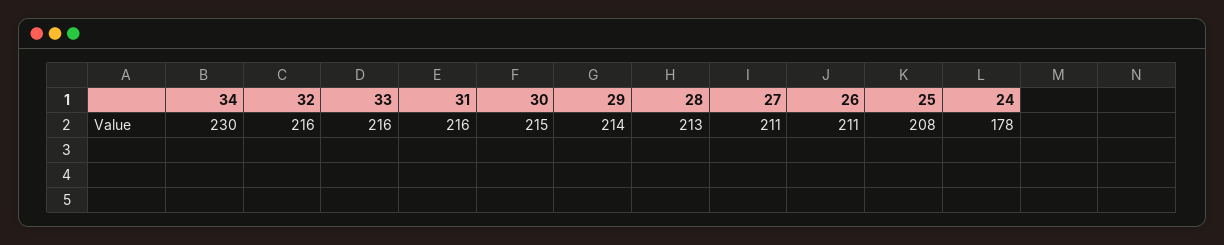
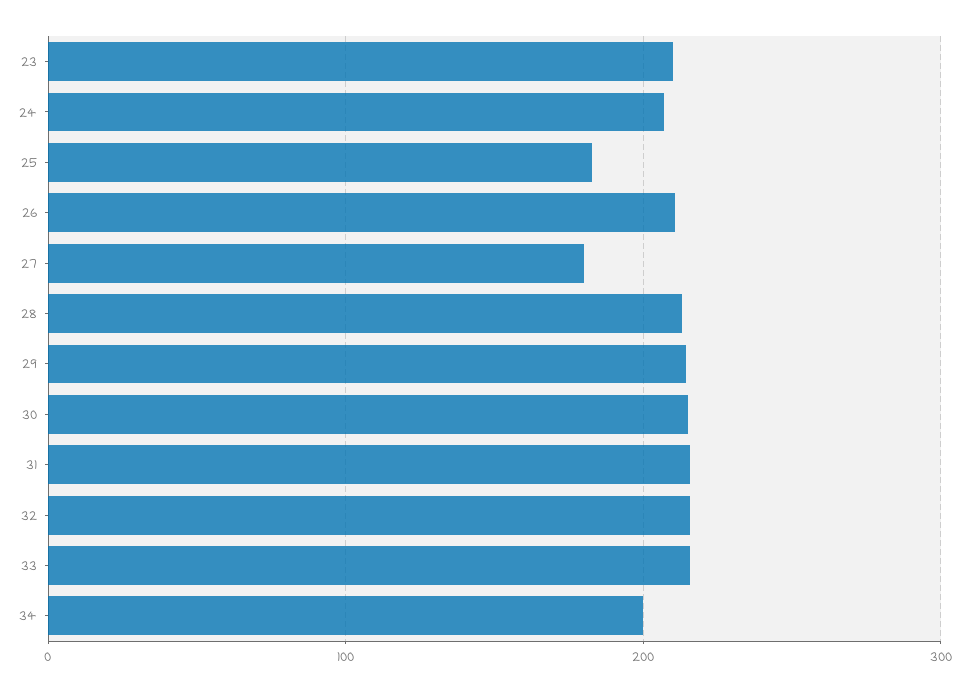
  {
-   "34": 230,
+   "34": 200,
    "32": 216,
    "33": 216,
    "31": 216,
    "30": 215,
    "29": 214,
    "28": 213,
-   "27": 211,
+   "27": 180,
    "26": 211,
-   "25": 208,
+   "25": 180,
-   "24": 178
+   "24": 210,
+   "23": 210
  }

